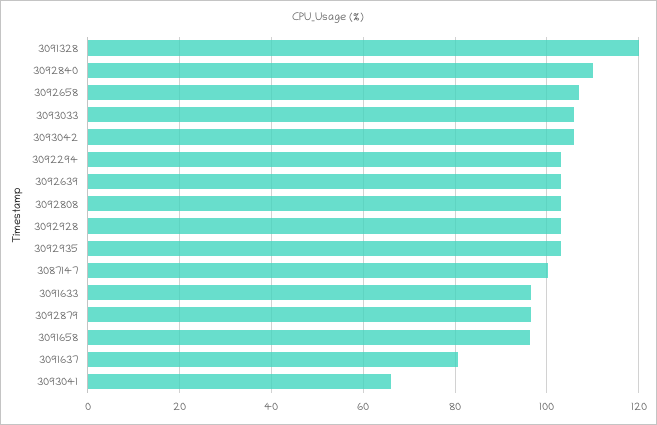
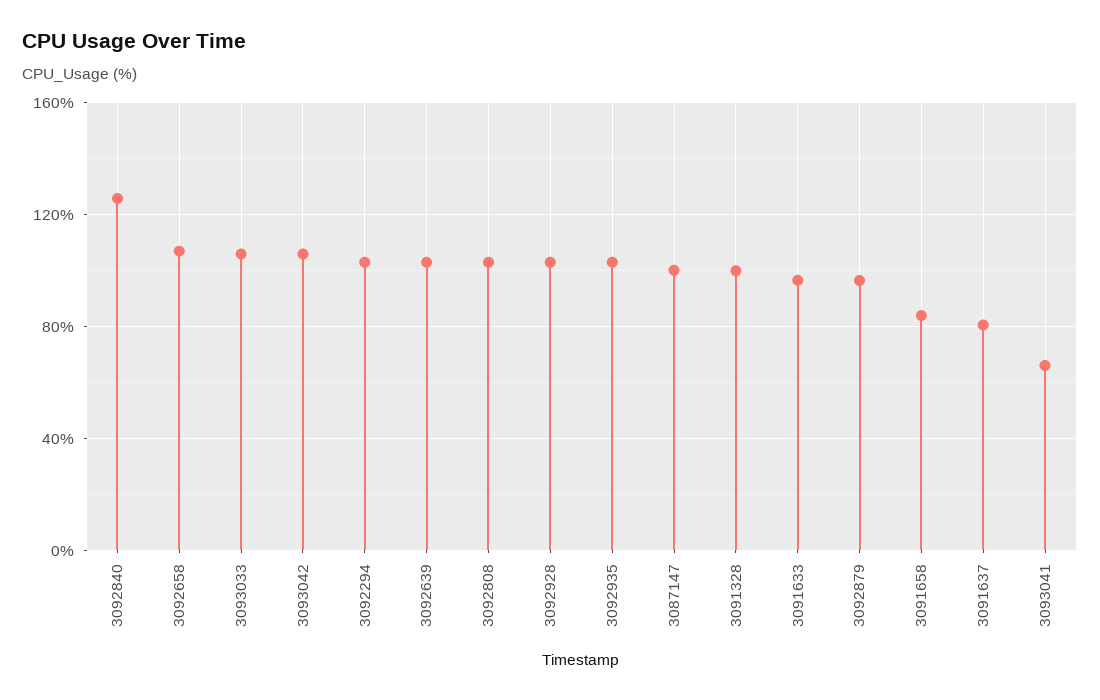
  {
-   "3091328": 120,
+   "3091328": 100,
-   "3092840": 110,
+   "3092840": 125,
    "3092658": 108,
    "3093033": 106,
    "3093042": 106,
    "3092294": 104,
    "3092639": 104,
    "3092808": 104,
    "3092928": 104,
    "3092935": 104,
    "3087147": 100,
    "3091633": 96,
    "3092879": 96,
-   "3091658": 96,
+   "3091658": 85,
    "3091637": 80,
    "3093041": 66
  }

